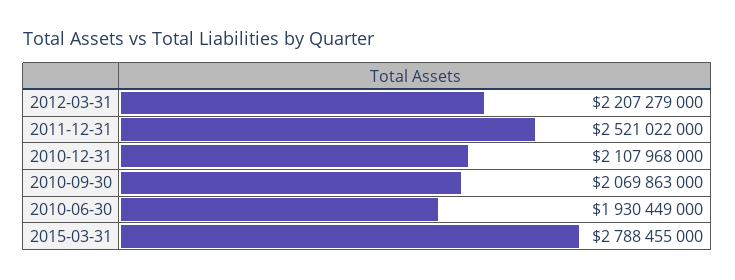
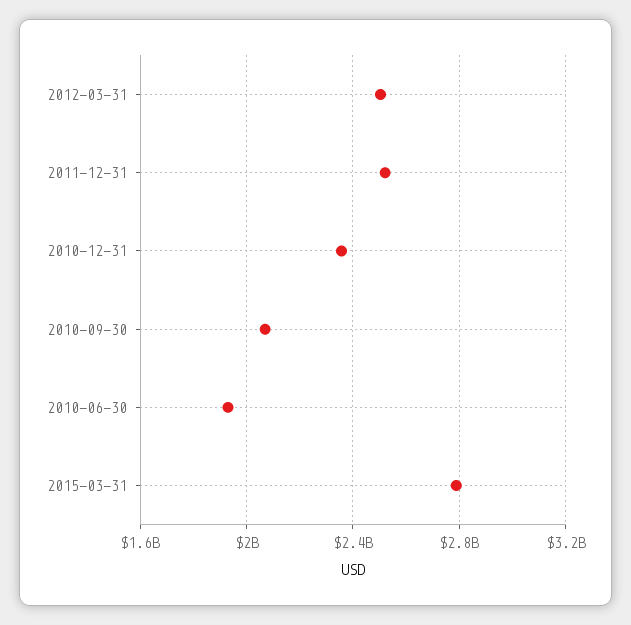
  {
-   "2012-03-31": 2207279000,
+   "2012-03-31": 2500000000,
    "2011-12-31": 2521022000,
-   "2010-12-31": 2107968000,
+   "2010-12-31": 2350000000,
    "2010-09-30": 2069863000,
    "2010-06-30": 1930449000,
    "2015-03-31": 2788455000
  }

